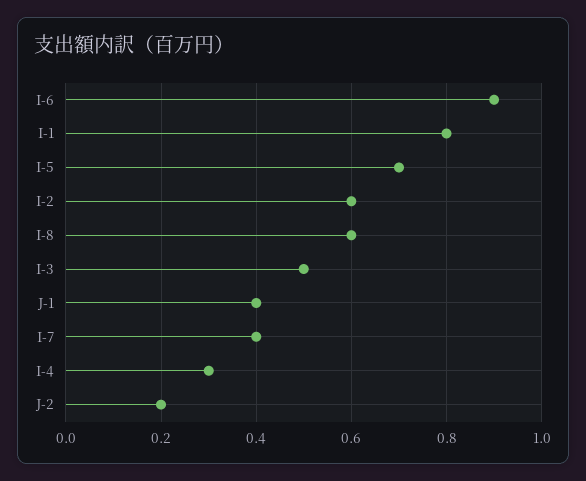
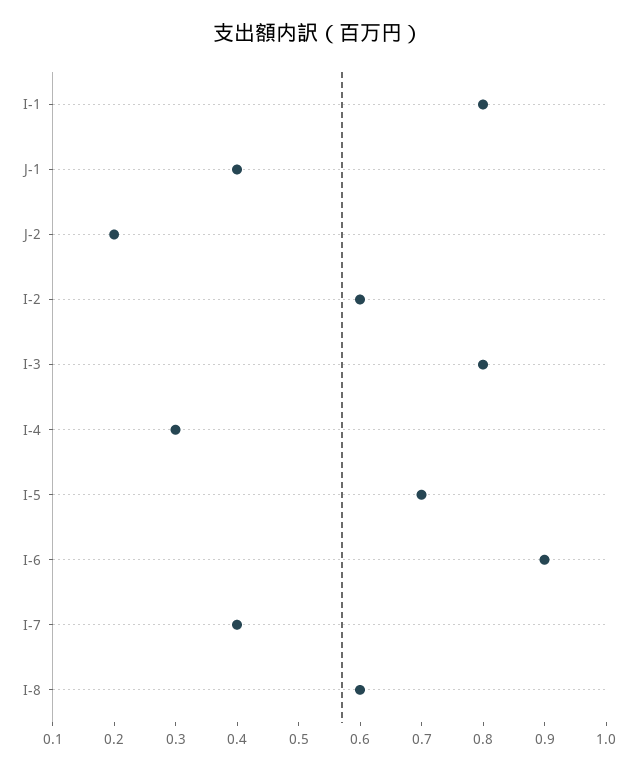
  {
    "I-6": 0.9,
    "I-1": 0.8,
    "I-5": 0.7,
    "I-2": 0.6,
    "I-8": 0.6,
-   "I-3": 0.5,
+   "I-3": 0.8,
    "J-1": 0.4,
    "I-7": 0.4,
    "I-4": 0.3,
    "J-2": 0.2
  }

